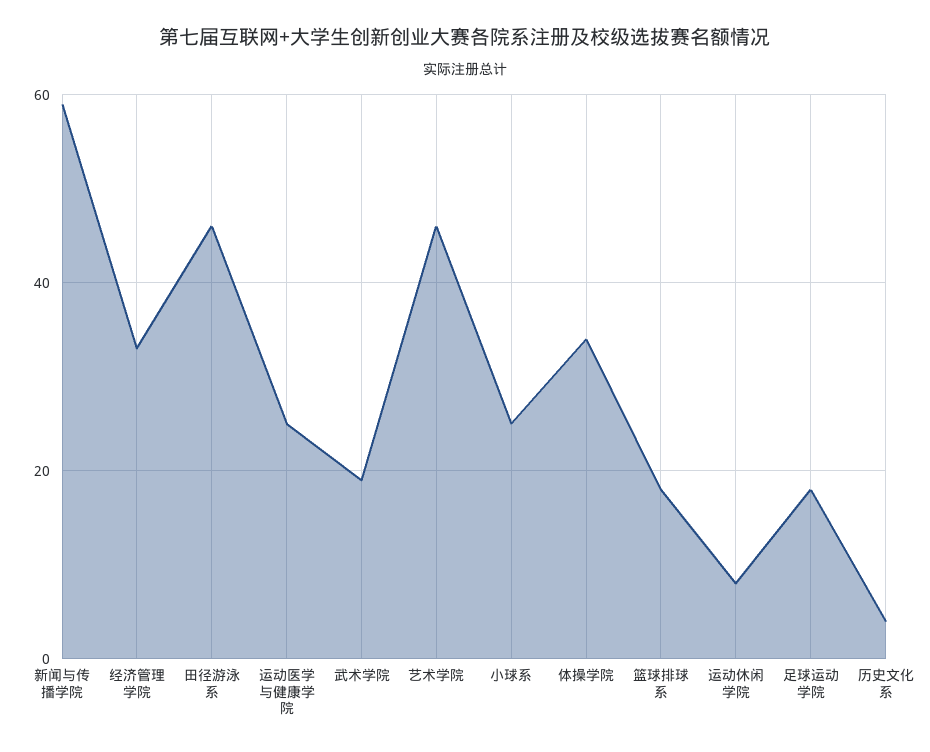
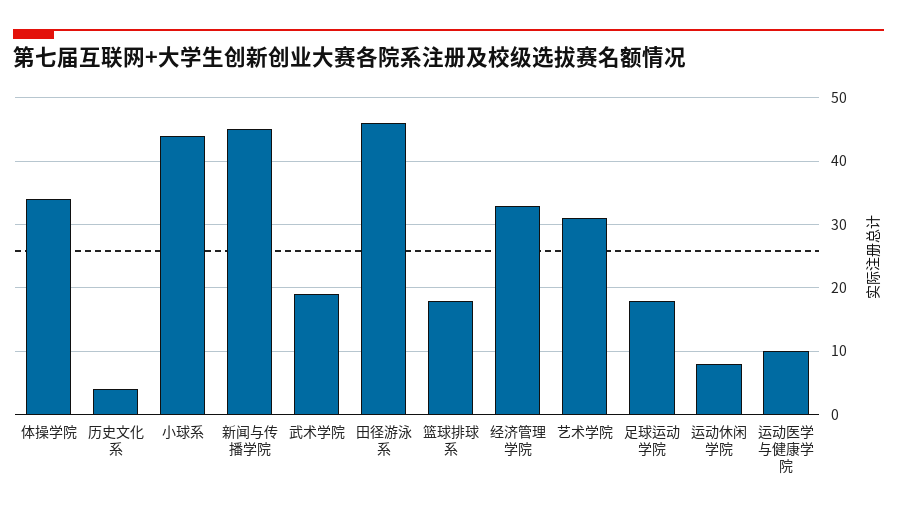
  {
-   "新闻与传播学院": 60,
+   "新闻与传播学院": 45,
    "经济管理学院": 33,
    "田径游泳系": 46,
-   "运动医学与健康学院": 25,
+   "运动医学与健康学院": 10,
    "武术学院": 19,
-   "艺术学院": 45,
+   "艺术学院": 31,
-   "小球系": 25,
+   "小球系": 44,
    "体操学院": 34,
    "篮球排球系": 18,
    "运动休闲学院": 8,
    "足球运动学院": 18,
    "历史文化系": 4
  }

